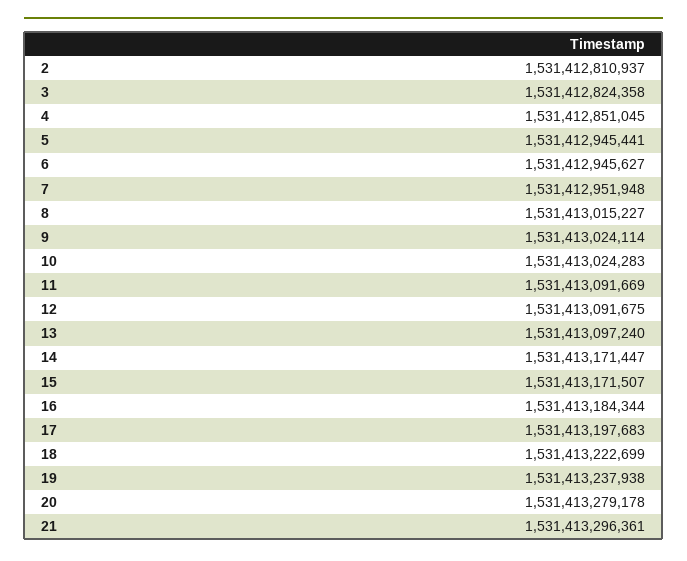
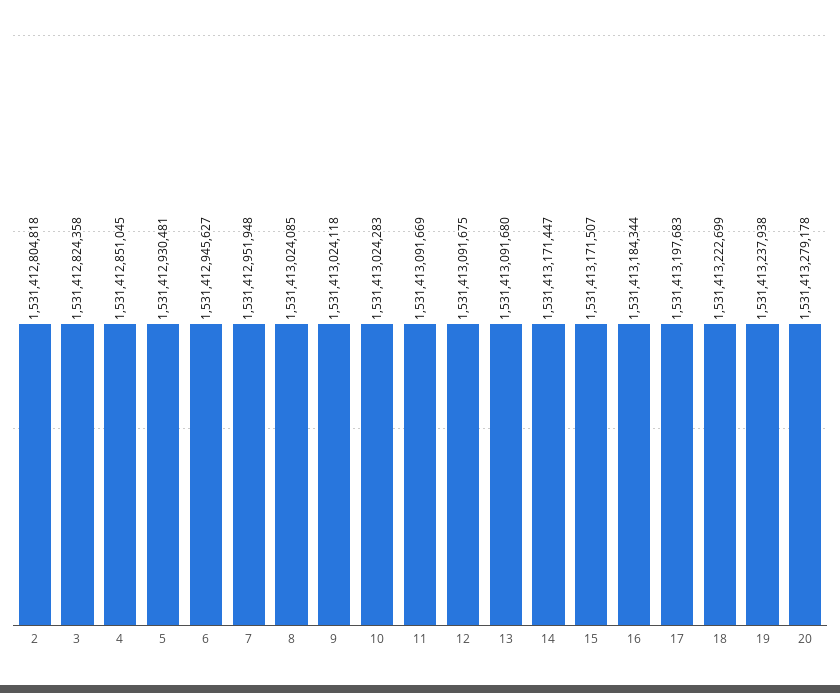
  {
-   "2": 1531412810937,
+   "2": 1531412804818,
    "3": 1531412824358,
    "4": 1531412851045,
-   "5": 1531412945441,
+   "5": 1531412930481,
    "6": 1531412945627,
    "7": 1531412951948,
-   "8": 1531413015227,
+   "8": 1531413024085,
-   "9": 1531413024114,
+   "9": 1531413024118,
    "10": 1531413024283,
    "11": 1531413091669,
    "12": 1531413091675,
-   "13": 1531413097240,
+   "13": 1531413091680,
    "14": 1531413171447,
    "15": 1531413171507,
    "16": 1531413184344,
    "17": 1531413197683,
    "18": 1531413222699,
    "19": 1531413237938,
-   "20": 1531413279178,
+   "20": 1531413279178
-   "21": 1531413296361
  }

